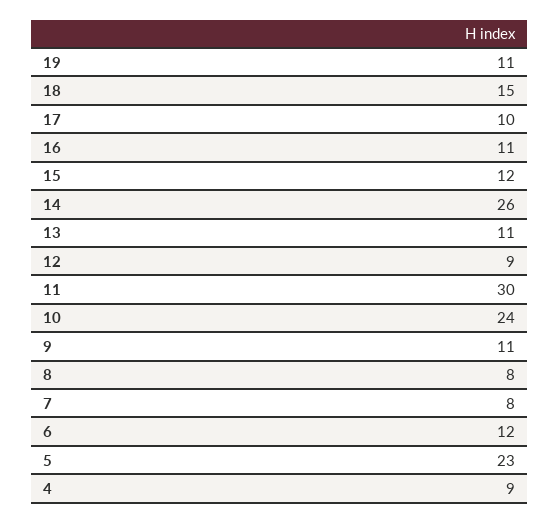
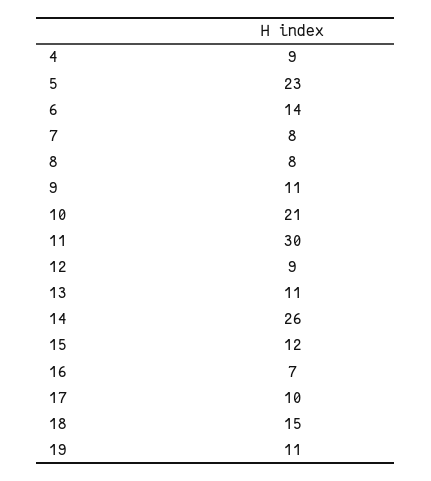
  {
    "19": 11,
    "18": 15,
    "17": 10,
-   "16": 11,
+   "16": 7,
    "15": 12,
    "14": 26,
    "13": 11,
    "12": 9,
    "11": 30,
-   "10": 24,
+   "10": 21,
    "9": 11,
    "8": 8,
    "7": 8,
-   "6": 12,
+   "6": 14,
    "5": 23,
    "4": 9
  }

